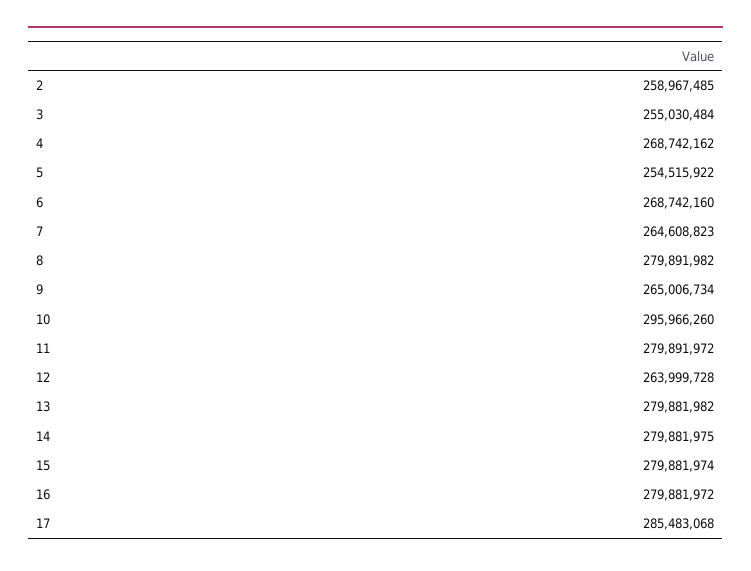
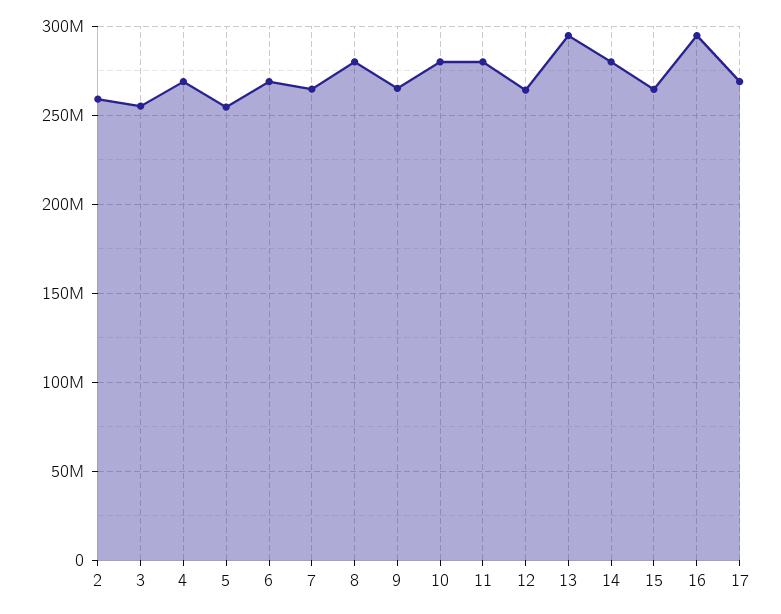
  {
    "2": 258967485,
    "3": 255030484,
    "4": 268742162,
    "5": 254515922,
    "6": 268742160,
    "7": 264608823,
    "8": 279891982,
    "9": 265006734,
-   "10": 295966260,
+   "10": 280000000,
    "11": 279891972,
    "12": 263999728,
-   "13": 279881982,
+   "13": 295000000,
    "14": 279881975,
-   "15": 279881974,
+   "15": 265000000,
-   "16": 279881972,
+   "16": 295000000,
-   "17": 285483068
+   "17": 270000000
  }

